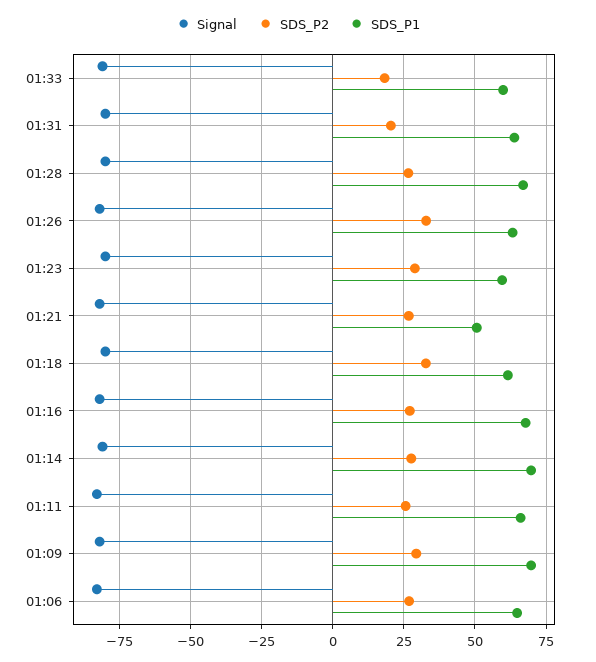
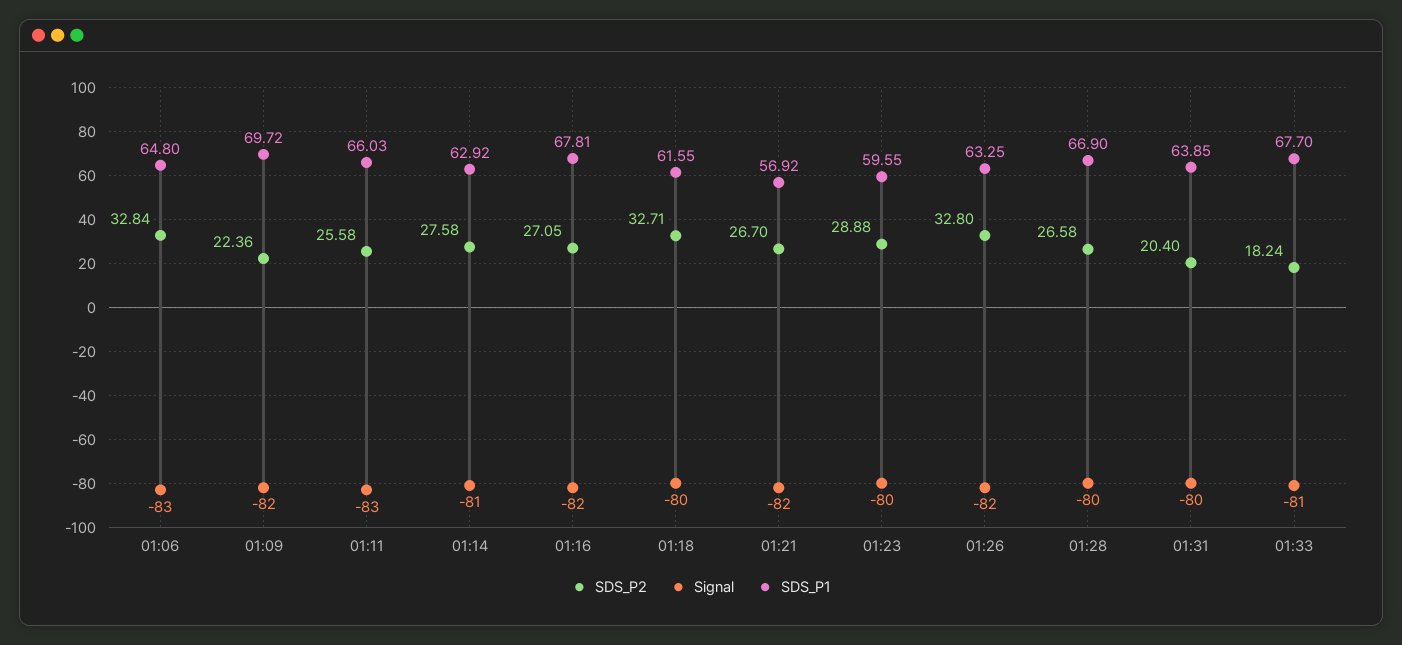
  {
    "Signal": {
      "01:33": -81,
      "01:31": -80,
      "01:28": -80,
      "01:26": -82,
      "01:23": -80,
      "01:21": -82,
      "01:18": -80,
      "01:16": -82,
      "01:14": -81,
      "01:11": -83,
      "01:09": -82,
      "01:06": -83
    },
    "SDS_P2": {
      "01:33": 18.24,
      "01:31": 20.4,
      "01:28": 26.58,
      "01:26": 32.8,
      "01:23": 28.88,
      "01:21": 26.7,
      "01:18": 32.71,
      "01:16": 27.05,
      "01:14": 27.58,
      "01:11": 25.58,
-     "01:09": 30,
+     "01:09": 22.36,
-     "01:06": 27.5
+     "01:06": 32.84
    },
    "SDS_P1": {
-     "01:33": 60,
+     "01:33": 67.7,
      "01:31": 63.85,
      "01:28": 66.9,
      "01:26": 63.25,
      "01:23": 59.55,
-     "01:21": 50,
+     "01:21": 56.92,
      "01:18": 61.55,
      "01:16": 67.81,
-     "01:14": 70,
+     "01:14": 62.92,
      "01:11": 66.03,
      "01:09": 69.72,
      "01:06": 64.8
    }
  }

